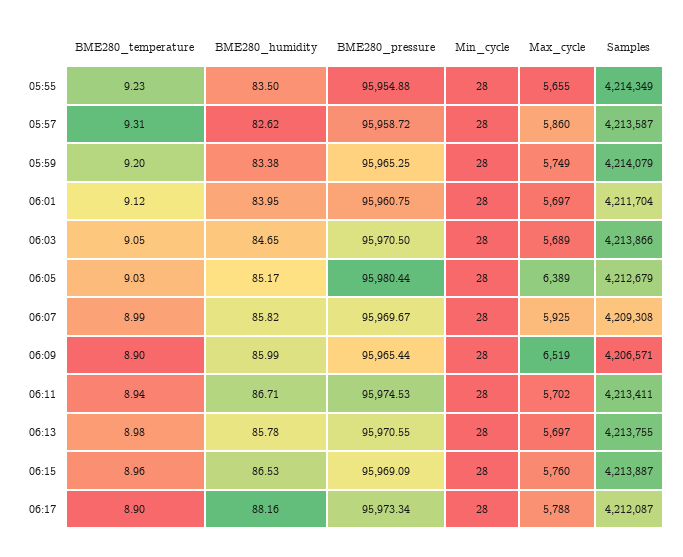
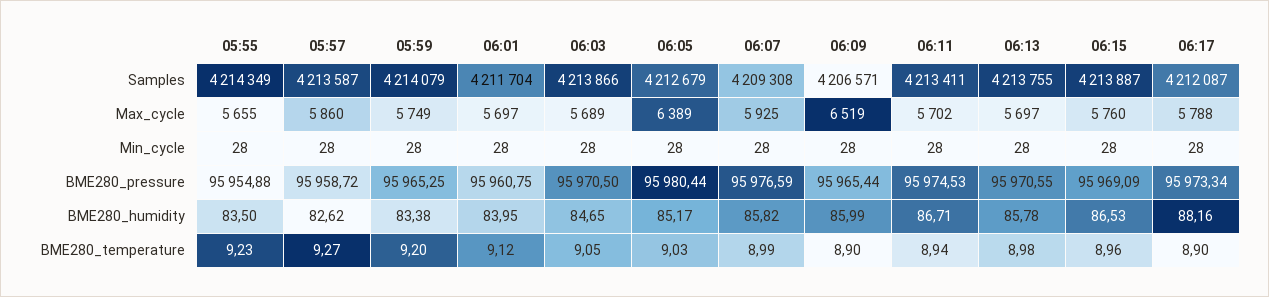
  {
    "BME280_temperature": {
      "05:55": 9.23,
-     "05:57": 9.31,
+     "05:57": 9.27,
      "05:59": 9.2,
      "06:01": 9.12,
      "06:03": 9.05,
      "06:05": 9.03,
      "06:07": 8.99,
      "06:09": 8.9,
      "06:11": 8.94,
      "06:13": 8.98,
      "06:15": 8.96,
      "06:17": 8.9
    },
    "BME280_humidity": {
      "05:55": 83.5,
      "05:57": 82.62,
      "05:59": 83.38,
      "06:01": 83.95,
      "06:03": 84.65,
      "06:05": 85.17,
      "06:07": 85.82,
      "06:09": 85.99,
      "06:11": 86.71,
      "06:13": 85.78,
      "06:15": 86.53,
      "06:17": 88.16
    },
    "BME280_pressure": {
      "05:55": 95954.88,
      "05:57": 95958.72,
      "05:59": 95965.25,
      "06:01": 95960.75,
      "06:03": 95970.5,
      "06:05": 95980.44,
-     "06:07": 95969.67,
+     "06:07": 95976.59,
      "06:09": 95965.44,
      "06:11": 95974.53,
      "06:13": 95970.55,
      "06:15": 95969.09,
      "06:17": 95973.34
    },
    "Min_cycle": {
      "05:55": 28,
      "05:57": 28,
      "05:59": 28,
      "06:01": 28,
      "06:03": 28,
      "06:05": 28,
      "06:07": 28,
      "06:09": 28,
      "06:11": 28,
      "06:13": 28,
      "06:15": 28,
      "06:17": 28
    },
    "Max_cycle": {
      "05:55": 5655,
      "05:57": 5860,
      "05:59": 5749,
      "06:01": 5697,
      "06:03": 5689,
      "06:05": 6389,
      "06:07": 5925,
      "06:09": 6519,
      "06:11": 5702,
      "06:13": 5697,
      "06:15": 5760,
      "06:17": 5788
    },
    "Samples": {
      "05:55": 4214349,
      "05:57": 4213587,
      "05:59": 4214079,
      "06:01": 4211704,
      "06:03": 4213866,
      "06:05": 4212679,
      "06:07": 4209308,
      "06:09": 4206571,
      "06:11": 4213411,
      "06:13": 4213755,
      "06:15": 4213887,
      "06:17": 4212087
    }
  }

